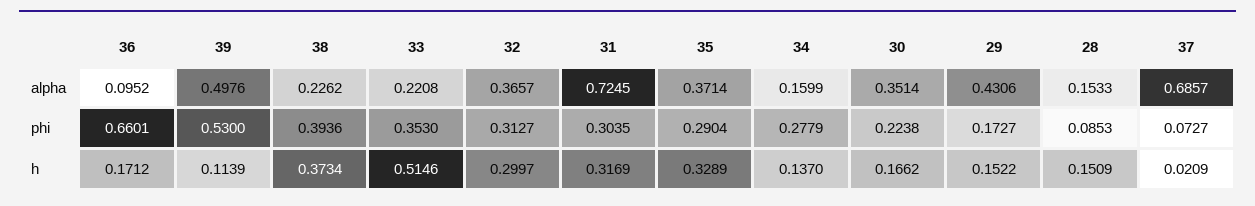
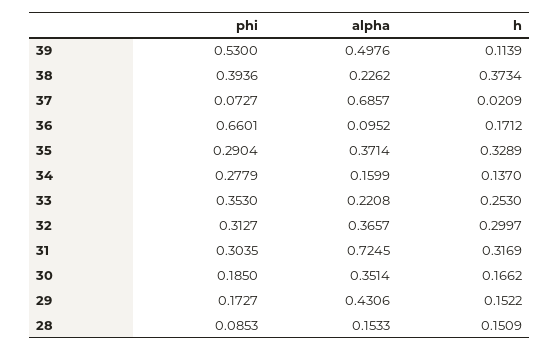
  {
    "36": {
      "alpha": 0.0952,
      "phi": 0.6601,
      "h": 0.1712
    },
    "39": {
      "alpha": 0.4976,
      "phi": 0.53,
      "h": 0.1139
    },
    "38": {
      "alpha": 0.2262,
      "phi": 0.3936,
      "h": 0.3734
    },
    "33": {
      "alpha": 0.2208,
      "phi": 0.353,
-     "h": 0.5146
+     "h": 0.253
    },
    "32": {
      "alpha": 0.3657,
      "phi": 0.3127,
      "h": 0.2997
    },
    "31": {
      "alpha": 0.7245,
      "phi": 0.3035,
      "h": 0.3169
    },
    "35": {
      "alpha": 0.3714,
      "phi": 0.2904,
      "h": 0.3289
    },
    "34": {
      "alpha": 0.1599,
      "phi": 0.2779,
      "h": 0.137
    },
    "30": {
      "alpha": 0.3514,
-     "phi": 0.2238,
+     "phi": 0.185,
      "h": 0.1662
    },
    "29": {
      "alpha": 0.4306,
      "phi": 0.1727,
      "h": 0.1522
    },
    "28": {
      "alpha": 0.1533,
      "phi": 0.0853,
      "h": 0.1509
    },
    "37": {
      "alpha": 0.6857,
      "phi": 0.0727,
      "h": 0.0209
    }
  }

